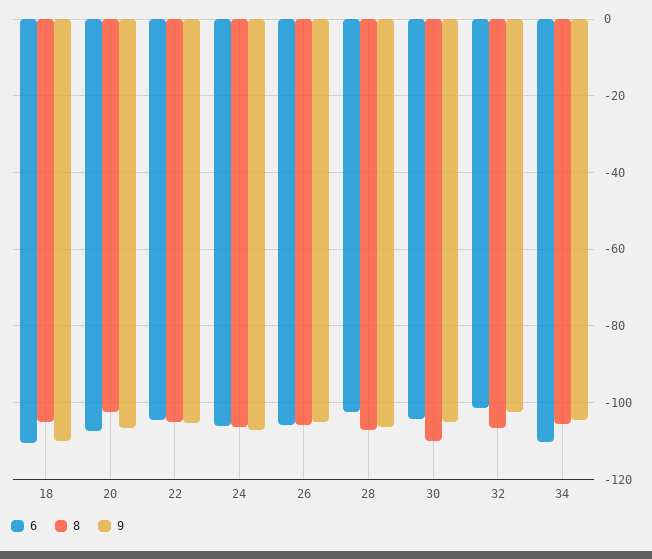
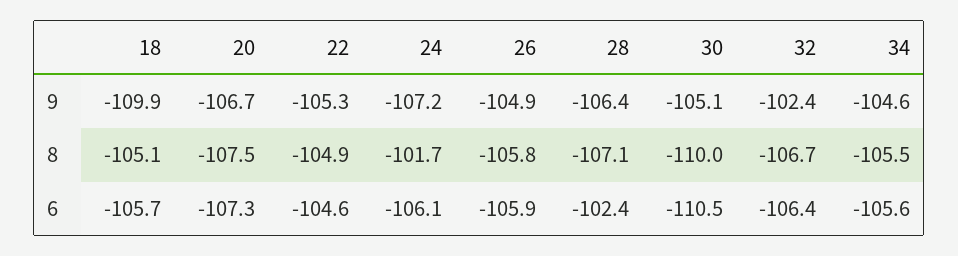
  {
    "6": {
-     "18": -110,
+     "18": -105.7,
      "20": -107.3,
      "22": -104.6,
      "24": -106.1,
      "26": -105.9,
      "28": -102.4,
-     "30": -104,
+     "30": -110.5,
-     "32": -102,
+     "32": -106.4,
-     "34": -110
+     "34": -105.6
    },
    "8": {
      "18": -105.1,
-     "20": -102,
+     "20": -107.5,
      "22": -104.9,
-     "24": -106,
+     "24": -101.7,
      "26": -105.8,
      "28": -107.1,
      "30": -110,
      "32": -106.7,
      "34": -105.5
    },
    "9": {
      "18": -109.9,
      "20": -106.7,
      "22": -105.3,
      "24": -107.2,
      "26": -104.9,
      "28": -106.4,
      "30": -105.1,
      "32": -102.4,
      "34": -104.6
    }
  }

